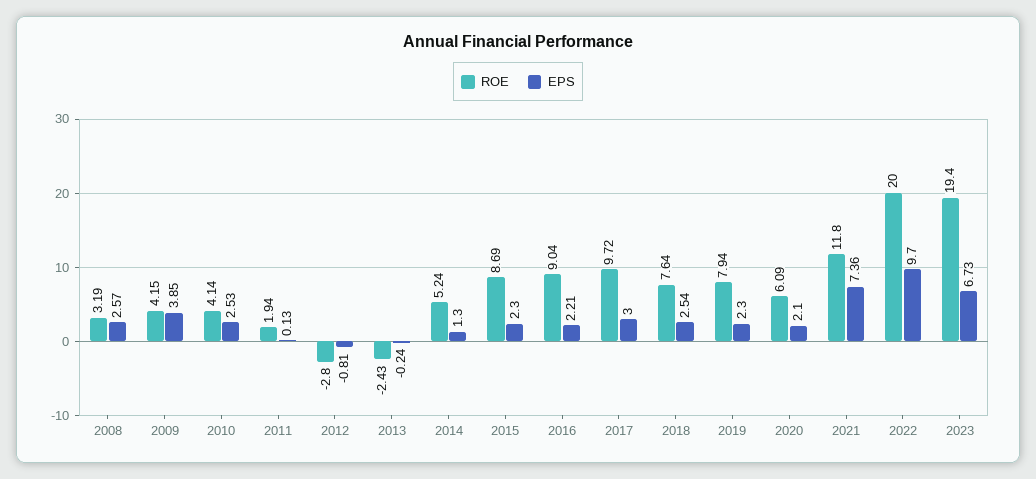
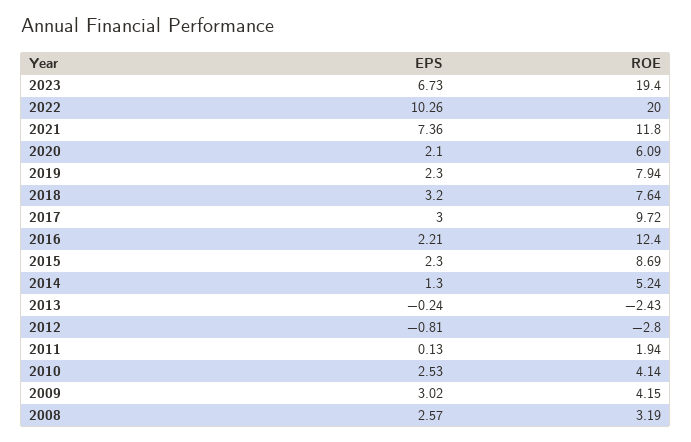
  {
    "ROE": {
      "2008": 3.19,
      "2009": 4.15,
      "2010": 4.14,
      "2011": 1.94,
      "2012": -2.8,
      "2013": -2.43,
      "2014": 5.24,
      "2015": 8.69,
-     "2016": 9.04,
+     "2016": 12.4,
      "2017": 9.72,
      "2018": 7.64,
      "2019": 7.94,
      "2020": 6.09,
      "2021": 11.8,
      "2022": 20,
      "2023": 19.4
    },
    "EPS": {
      "2008": 2.57,
-     "2009": 3.85,
+     "2009": 3.02,
      "2010": 2.53,
      "2011": 0.13,
      "2012": -0.81,
      "2013": -0.24,
      "2014": 1.3,
      "2015": 2.3,
      "2016": 2.21,
      "2017": 3,
-     "2018": 2.54,
+     "2018": 3.2,
      "2019": 2.3,
      "2020": 2.1,
      "2021": 7.36,
-     "2022": 9.7,
+     "2022": 10.26,
      "2023": 6.73
    }
  }

